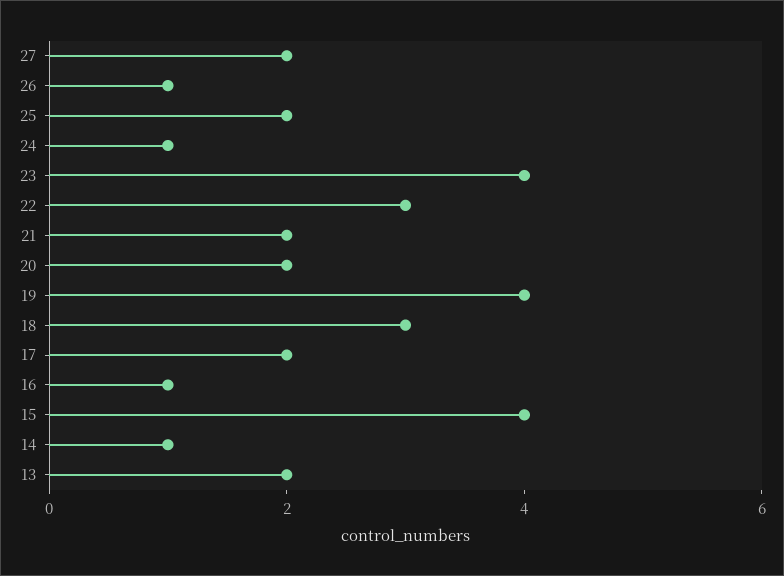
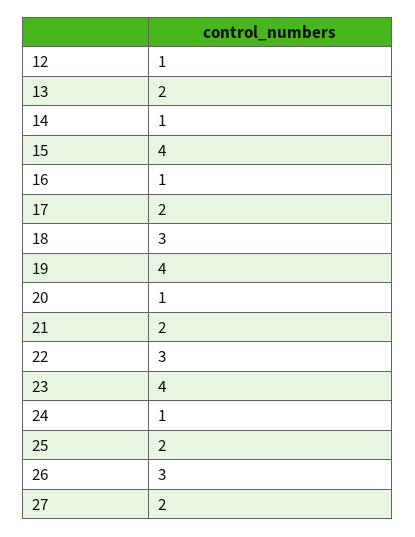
  {
    "27": 2,
-   "26": 1,
+   "26": 3,
    "25": 2,
    "24": 1,
    "23": 4,
    "22": 3,
    "21": 2,
-   "20": 2,
+   "20": 1,
    "19": 4,
    "18": 3,
    "17": 2,
    "16": 1,
    "15": 4,
    "14": 1,
-   "13": 2
+   "13": 2,
+   "12": 1
  }

